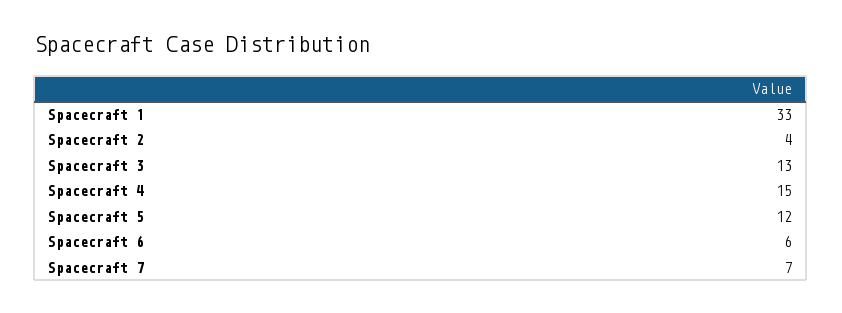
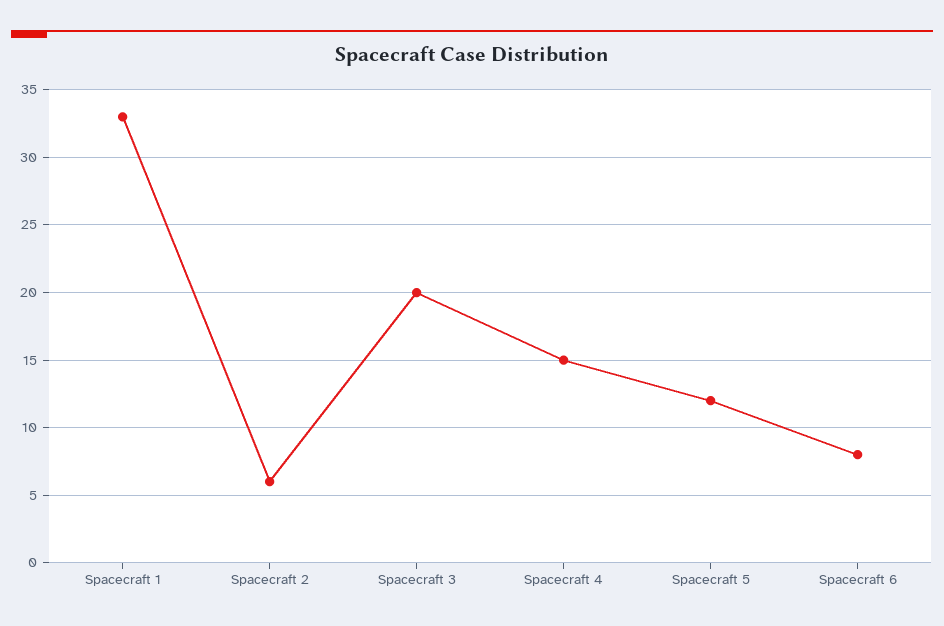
  {
    "Spacecraft 1": 33,
-   "Spacecraft 2": 4,
+   "Spacecraft 2": 6,
-   "Spacecraft 3": 13,
+   "Spacecraft 3": 20,
    "Spacecraft 4": 15,
    "Spacecraft 5": 12,
-   "Spacecraft 6": 6,
+   "Spacecraft 6": 8
-   "Spacecraft 7": 7
  }

